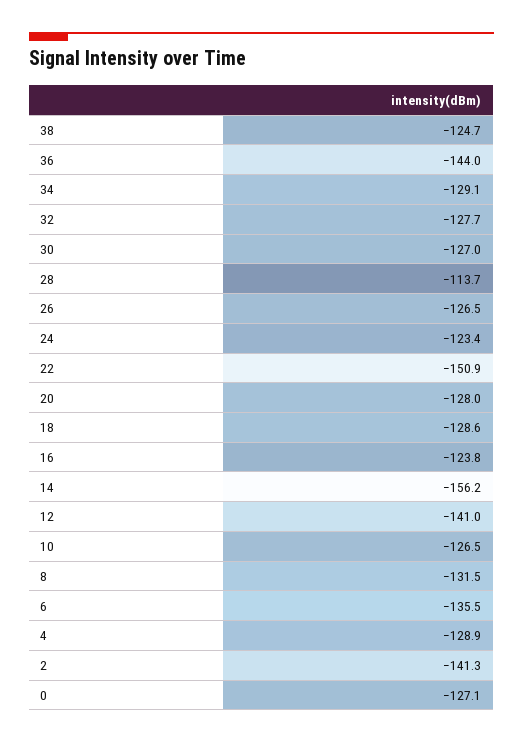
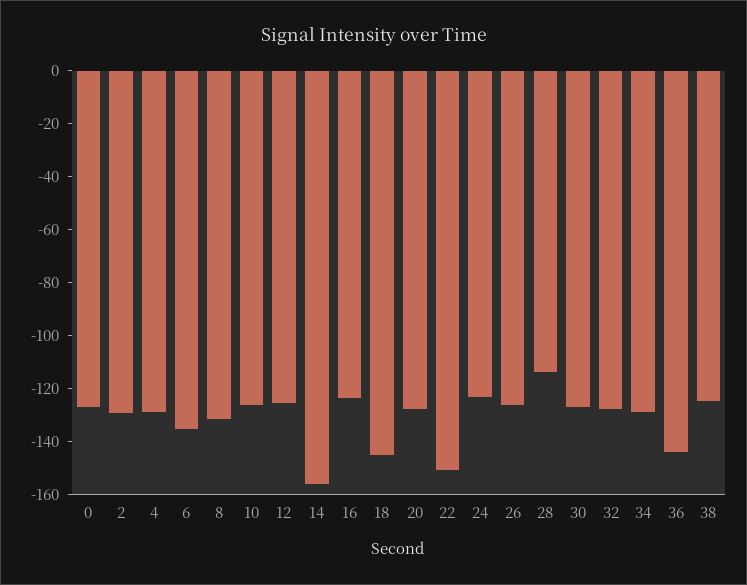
  {
    "38": -124.7,
    "36": -144,
    "34": -129.1,
    "32": -127.7,
    "30": -127,
    "28": -113.7,
    "26": -126.5,
    "24": -123.4,
    "22": -150.9,
    "20": -128,
-   "18": -128.6,
+   "18": -145,
    "16": -123.8,
    "14": -156.2,
-   "12": -141,
+   "12": -125,
    "10": -126.5,
    "8": -131.5,
    "6": -135.5,
    "4": -128.9,
-   "2": -141.3,
+   "2": -130,
    "0": -127.1
  }

